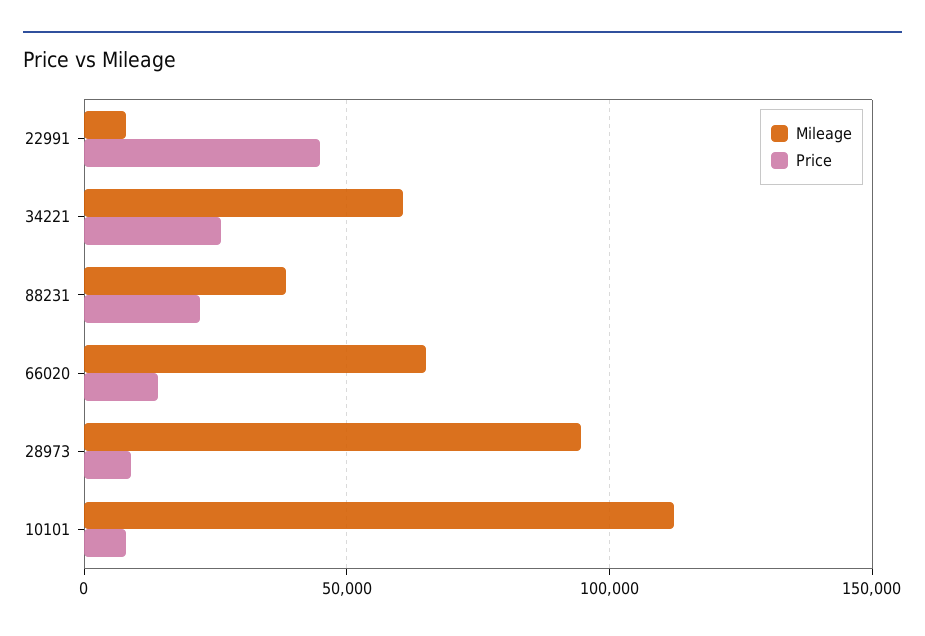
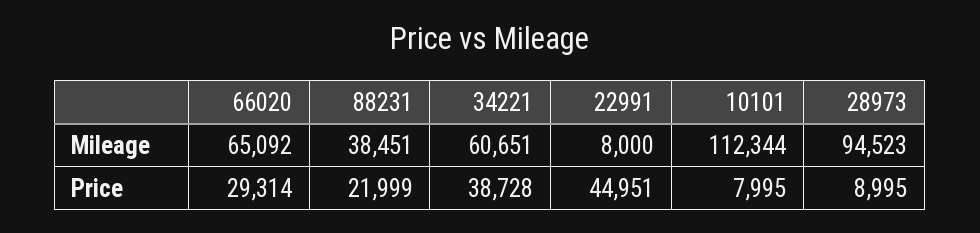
  {
    "Mileage": {
      "22991": 8000,
      "34221": 60651,
      "88231": 38451,
      "66020": 65092,
      "28973": 94523,
      "10101": 112344
    },
    "Price": {
      "22991": 44951,
-     "34221": 25000,
+     "34221": 38728,
      "88231": 21999,
-     "66020": 15000,
+     "66020": 29314,
      "28973": 8995,
      "10101": 7995
    }
  }

